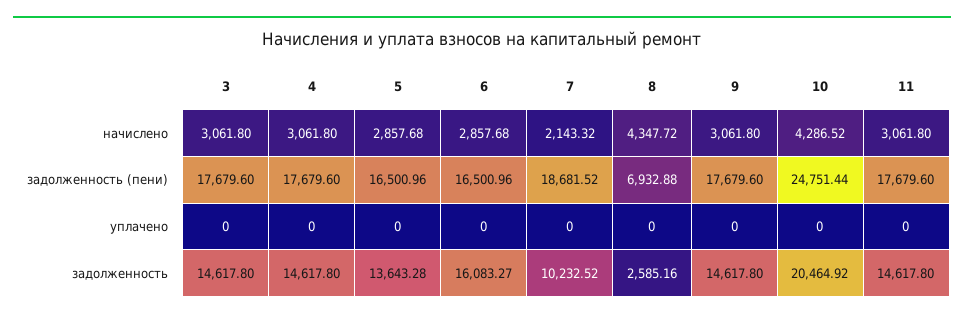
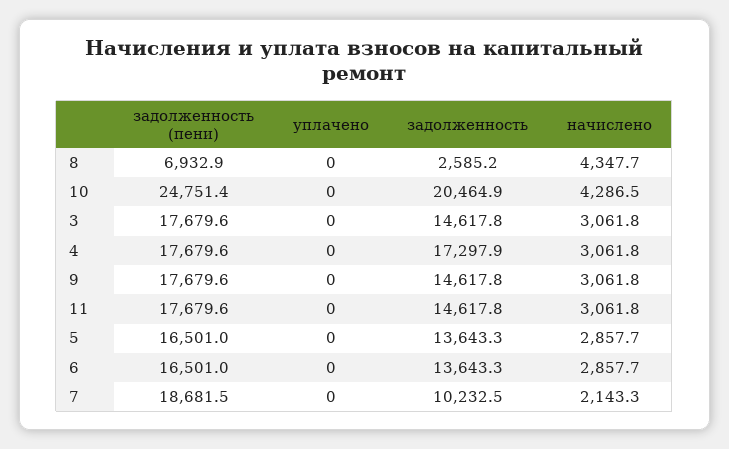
  {
    "3": {
      "начислено": 3061.8,
      "задолженность (пени)": 17679.6,
      "уплачено": 0,
      "задолженность": 14617.8
    },
    "4": {
      "начислено": 3061.8,
      "задолженность (пени)": 17679.6,
      "уплачено": 0,
-     "задолженность": 14617.8
+     "задолженность": 17297.9
    },
    "5": {
      "начислено": 2857.68,
      "задолженность (пени)": 16500.96,
      "уплачено": 0,
      "задолженность": 13643.28
    },
    "6": {
      "начислено": 2857.68,
      "задолженность (пени)": 16500.96,
      "уплачено": 0,
-     "задолженность": 16083.27
+     "задолженность": 13643.3
    },
    "7": {
      "начислено": 2143.32,
      "задолженность (пени)": 18681.52,
      "уплачено": 0,
      "задолженность": 10232.52
    },
    "8": {
      "начислено": 4347.72,
      "задолженность (пени)": 6932.88,
      "уплачено": 0,
      "задолженность": 2585.16
    },
    "9": {
      "начислено": 3061.8,
      "задолженность (пени)": 17679.6,
      "уплачено": 0,
      "задолженность": 14617.8
    },
    "10": {
      "начислено": 4286.52,
      "задолженность (пени)": 24751.44,
      "уплачено": 0,
      "задолженность": 20464.92
    },
    "11": {
      "начислено": 3061.8,
      "задолженность (пени)": 17679.6,
      "уплачено": 0,
      "задолженность": 14617.8
    }
  }

